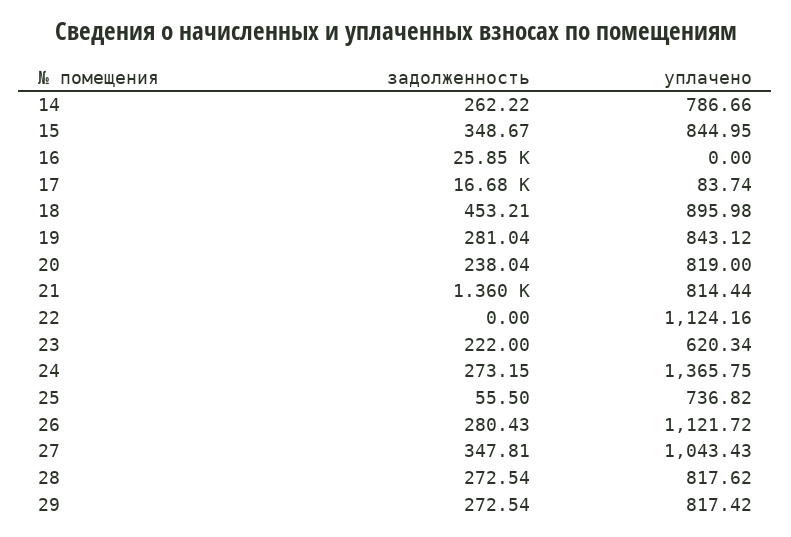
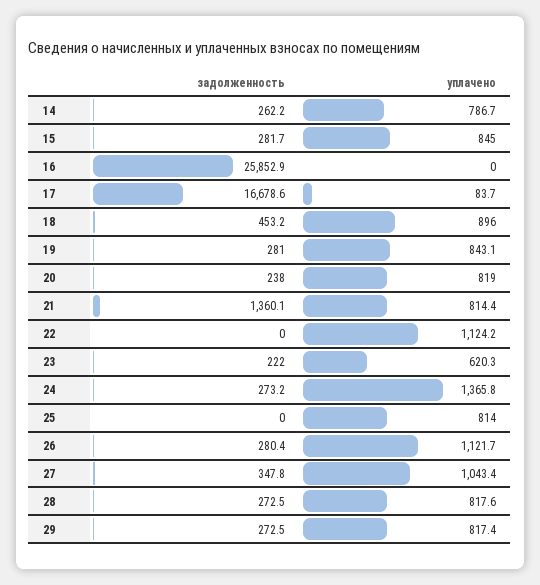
  {
    "задолженность": {
      "14": 262.22,
-     "15": 348.67,
+     "15": 281.7,
      "16": 25852.9,
      "17": 16678.6,
      "18": 453.21,
      "19": 281.04,
      "20": 238.04,
      "21": 1360.1,
      "22": 0,
      "23": 222,
      "24": 273.15,
-     "25": 55.5,
+     "25": 0,
      "26": 280.43,
      "27": 347.81,
      "28": 272.54,
      "29": 272.54
    },
    "уплачено": {
      "14": 786.66,
      "15": 844.95,
      "16": 0,
      "17": 83.74,
      "18": 895.98,
      "19": 843.12,
      "20": 819,
      "21": 814.44,
      "22": 1124.16,
      "23": 620.34,
      "24": 1365.75,
-     "25": 736.82,
+     "25": 814,
      "26": 1121.72,
      "27": 1043.43,
      "28": 817.62,
      "29": 817.42
    }
  }

